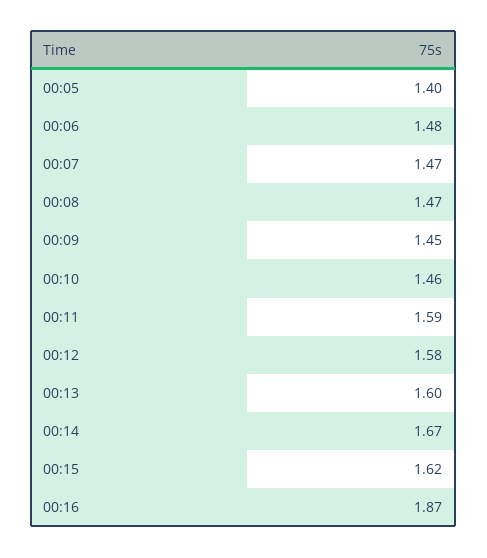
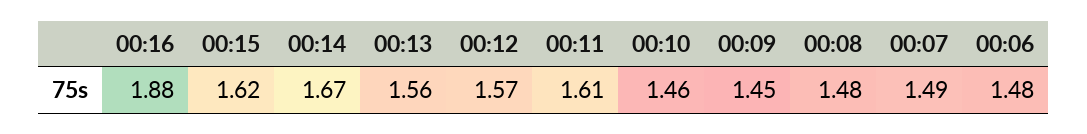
  {
-   "00:05": 1.4,
    "00:06": 1.48,
-   "00:07": 1.47,
+   "00:07": 1.49,
-   "00:08": 1.47,
+   "00:08": 1.48,
    "00:09": 1.45,
    "00:10": 1.46,
-   "00:11": 1.59,
+   "00:11": 1.61,
-   "00:12": 1.58,
+   "00:12": 1.57,
-   "00:13": 1.6,
+   "00:13": 1.56,
    "00:14": 1.67,
    "00:15": 1.62,
-   "00:16": 1.87
+   "00:16": 1.88
  }

